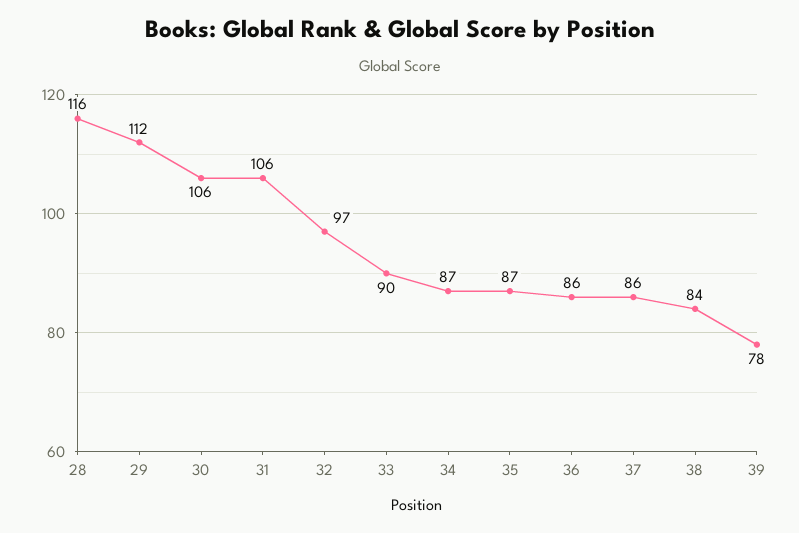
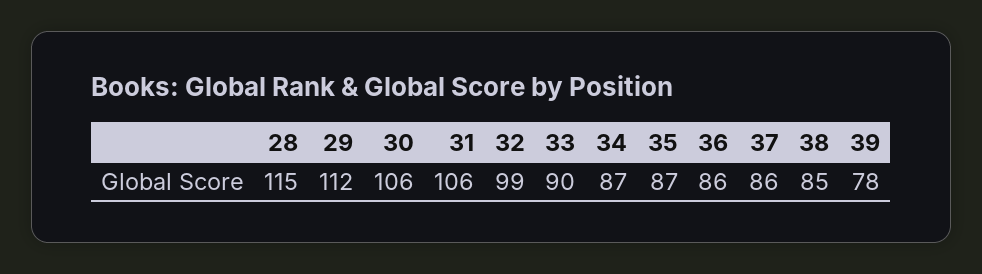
  {
-   "28": 116,
+   "28": 115,
    "29": 112,
    "30": 106,
    "31": 106,
-   "32": 97,
+   "32": 99,
    "33": 90,
    "34": 87,
    "35": 87,
    "36": 86,
    "37": 86,
-   "38": 84,
+   "38": 85,
    "39": 78
  }

